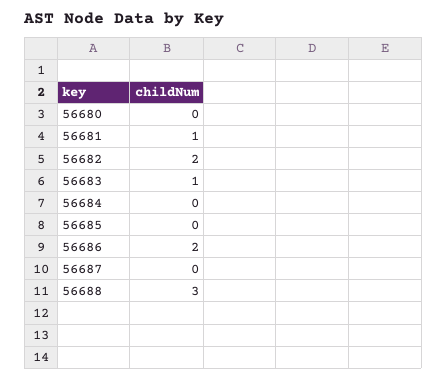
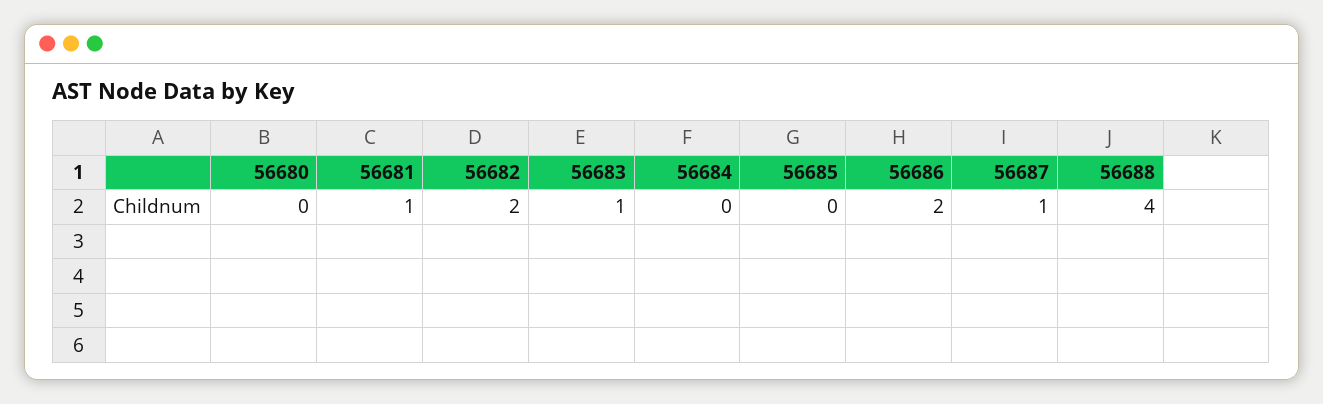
  {
    "56680": 0,
    "56681": 1,
    "56682": 2,
    "56683": 1,
    "56684": 0,
    "56685": 0,
    "56686": 2,
-   "56687": 0,
+   "56687": 1,
-   "56688": 3
+   "56688": 4
  }

